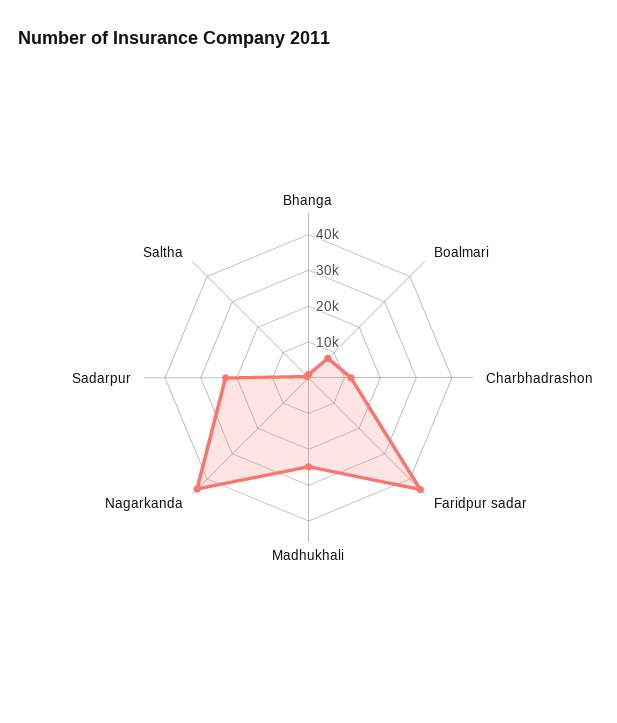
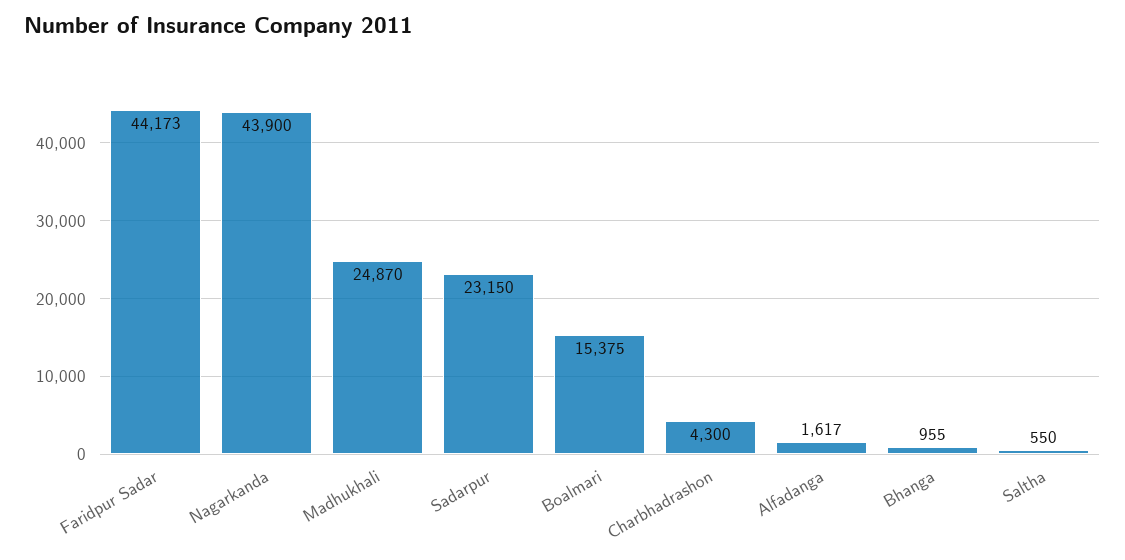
  {
    "Bhanga": 955,
-   "Boalmari": 7500,
+   "Boalmari": 15375,
-   "Charbhadrashon": 12500,
+   "Charbhadrashon": 4300,
    "Faridpur sadar": 44173,
    "Madhukhali": 24870,
    "Nagarkanda": 43900,
    "Sadarpur": 23150,
-   "Saltha": 550
+   "Saltha": 550,
+   "Alfadanga": 1617
  }

